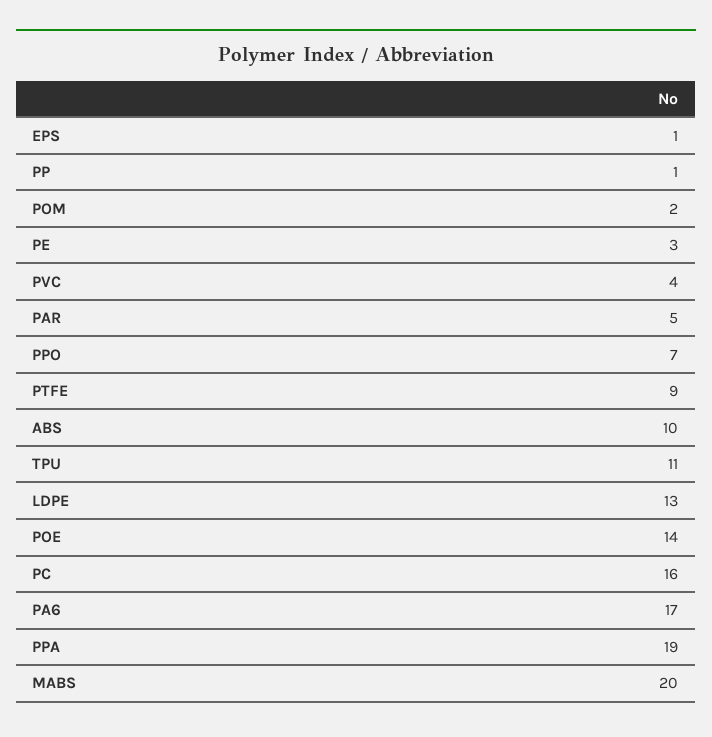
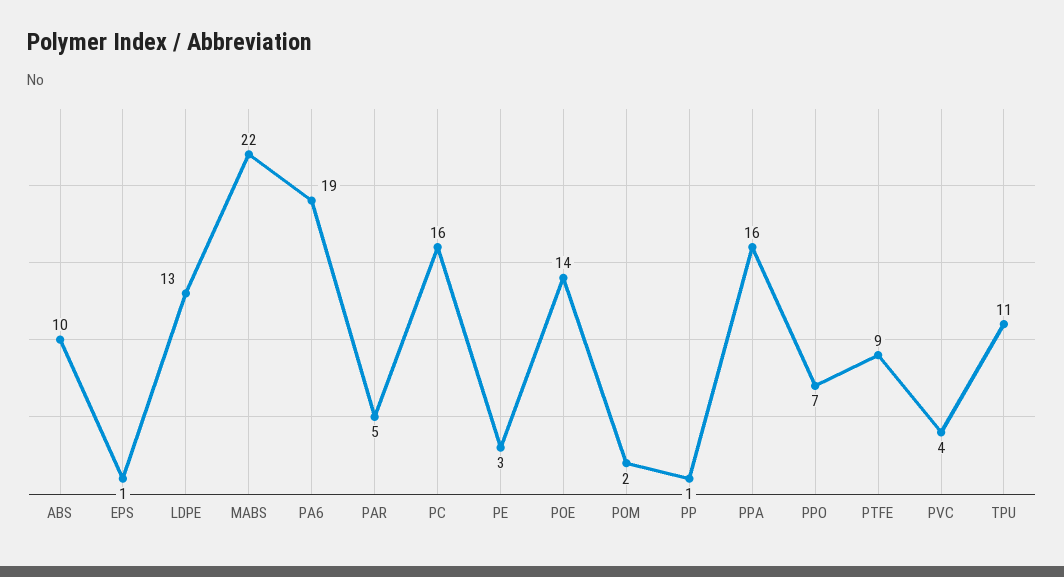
  {
    "EPS": 1,
    "PP": 1,
    "POM": 2,
    "PE": 3,
    "PVC": 4,
    "PAR": 5,
    "PPO": 7,
    "PTFE": 9,
    "ABS": 10,
    "TPU": 11,
    "LDPE": 13,
    "POE": 14,
    "PC": 16,
-   "PA6": 17,
+   "PA6": 19,
-   "PPA": 19,
+   "PPA": 16,
-   "MABS": 20
+   "MABS": 22
  }

